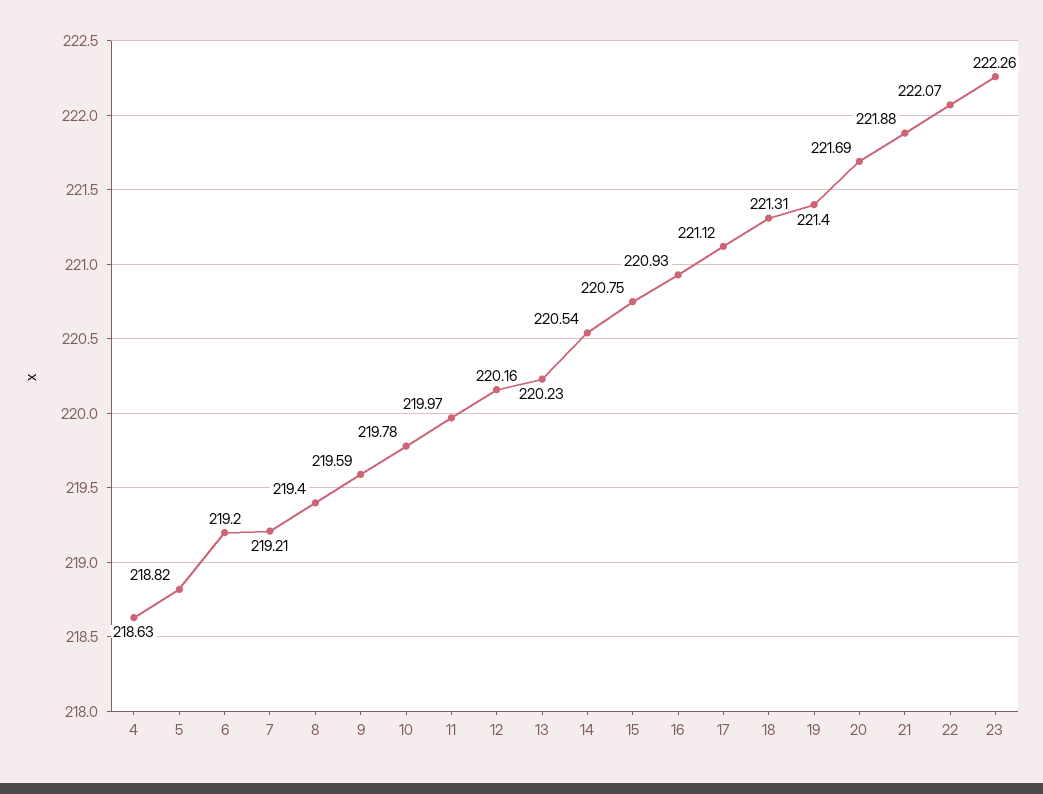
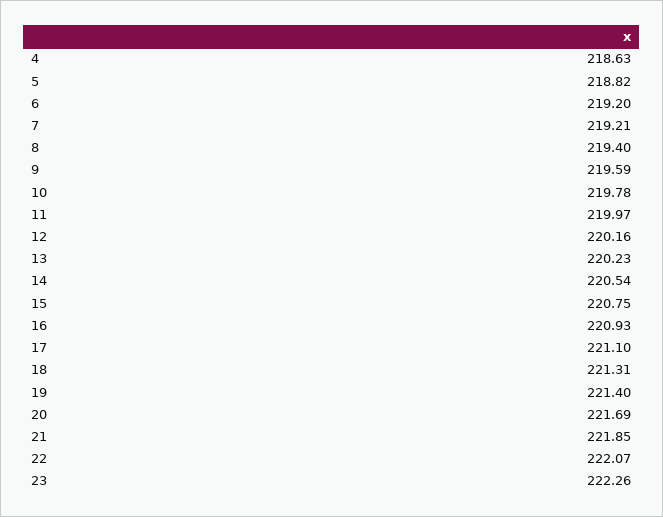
  {
    "4": 218.63,
    "5": 218.82,
    "6": 219.2,
    "7": 219.21,
    "8": 219.4,
    "9": 219.59,
    "10": 219.78,
    "11": 219.97,
    "12": 220.16,
    "13": 220.23,
    "14": 220.54,
    "15": 220.75,
    "16": 220.93,
-   "17": 221.12,
+   "17": 221.1,
    "18": 221.31,
    "19": 221.4,
    "20": 221.69,
-   "21": 221.88,
+   "21": 221.85,
    "22": 222.07,
    "23": 222.26
  }

